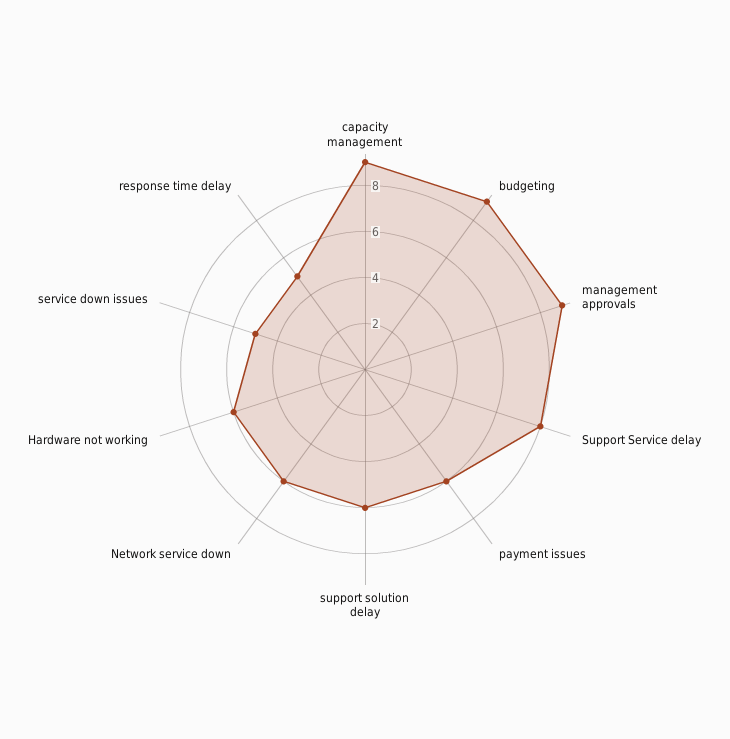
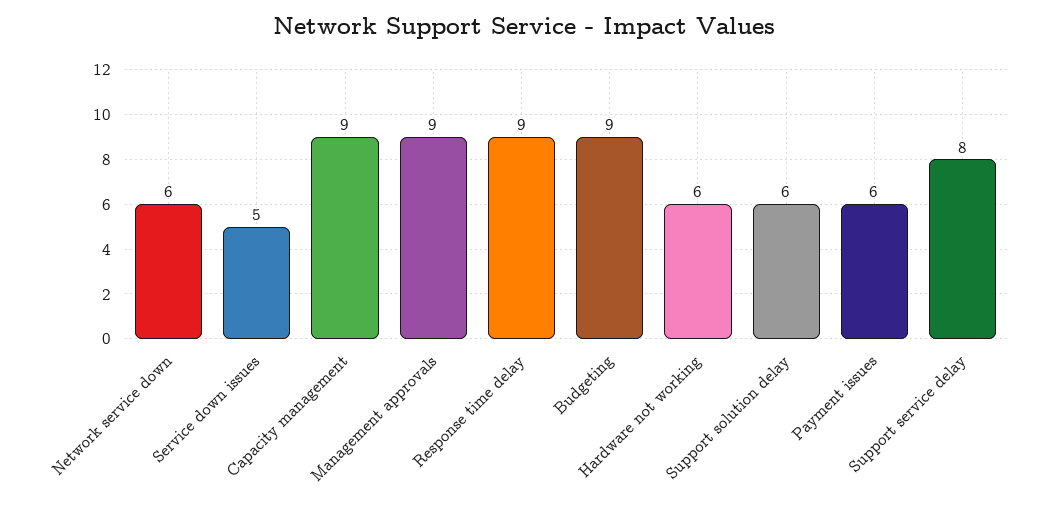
  {
    "capacity management": 9,
    "budgeting": 9,
    "management approvals": 9,
    "Support Service delay": 8,
    "payment issues": 6,
    "support solution delay": 6,
    "Network service down": 6,
    "Hardware not working": 6,
    "service down issues": 5,
-   "response time delay": 5
+   "response time delay": 9
  }

